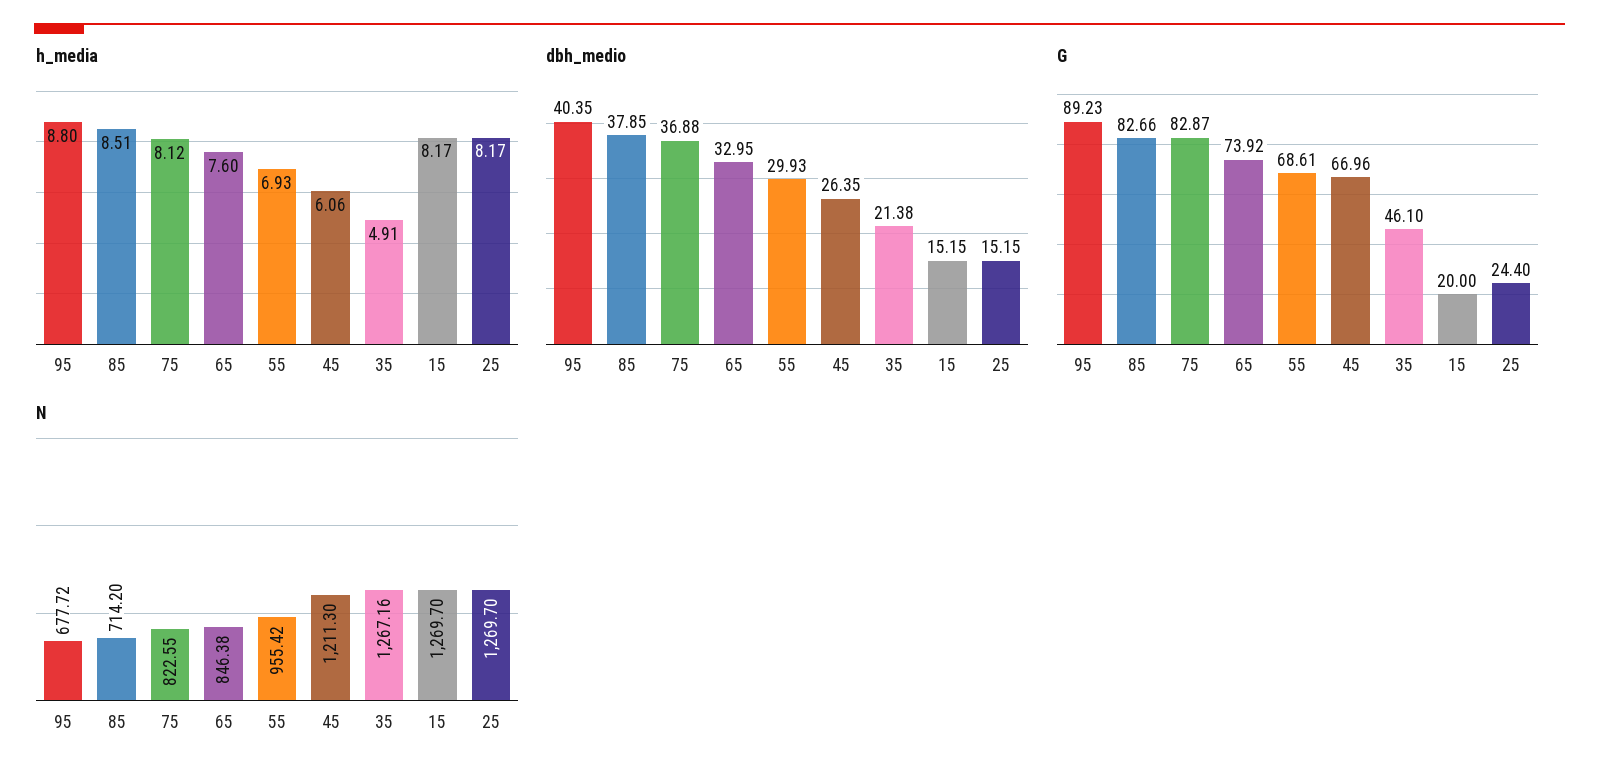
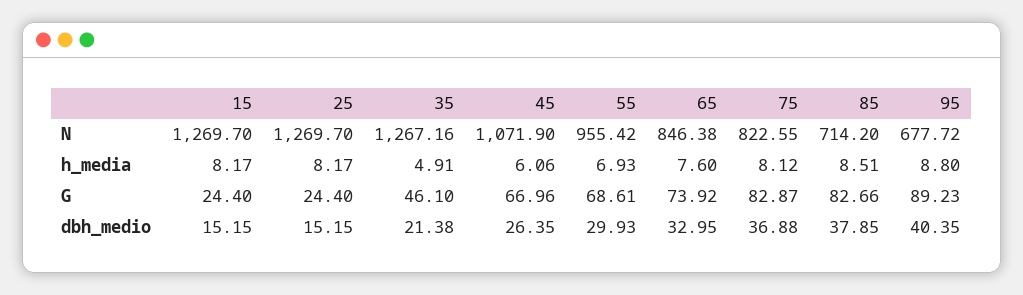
  {
    "h_media": {
      "95": 8.8,
      "85": 8.51,
      "75": 8.12,
      "65": 7.6,
      "55": 6.93,
      "45": 6.06,
      "35": 4.91,
      "15": 8.17,
      "25": 8.17
    },
    "dbh_medio": {
      "95": 40.35,
      "85": 37.85,
      "75": 36.88,
      "65": 32.95,
      "55": 29.93,
      "45": 26.35,
      "35": 21.38,
      "15": 15.15,
      "25": 15.15
    },
    "G": {
      "95": 89.23,
      "85": 82.66,
      "75": 82.87,
      "65": 73.92,
      "55": 68.61,
      "45": 66.96,
      "35": 46.1,
-     "15": 20,
+     "15": 24.4,
      "25": 24.4
    },
    "N": {
      "95": 677.72,
      "85": 714.2,
      "75": 822.55,
      "65": 846.38,
      "55": 955.42,
-     "45": 1211.3,
+     "45": 1071.9,
      "35": 1267.16,
      "15": 1269.7,
      "25": 1269.7
    }
  }

